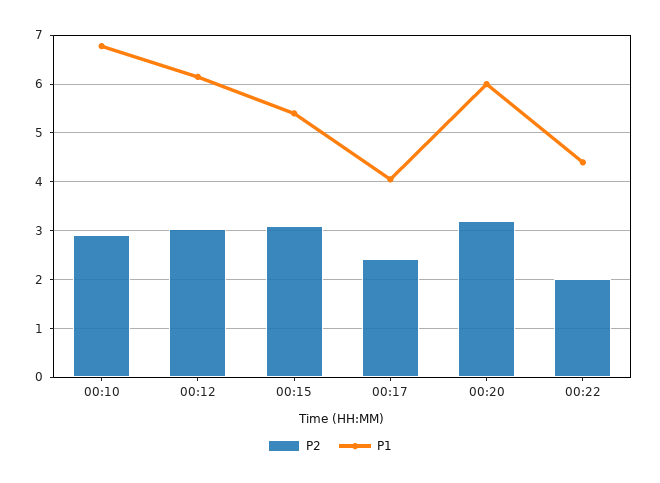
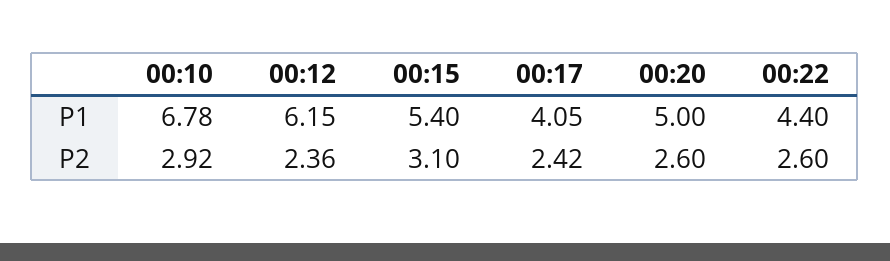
  {
    "P2": {
      "00:10": 2.92,
-     "00:12": 3,
+     "00:12": 2.36,
      "00:15": 3.1,
      "00:17": 2.42,
-     "00:20": 3.2,
+     "00:20": 2.6,
-     "00:22": 2
+     "00:22": 2.6
    },
    "P1": {
      "00:10": 6.78,
      "00:12": 6.15,
      "00:15": 5.4,
      "00:17": 4.05,
-     "00:20": 6,
+     "00:20": 5,
      "00:22": 4.4
    }
  }

